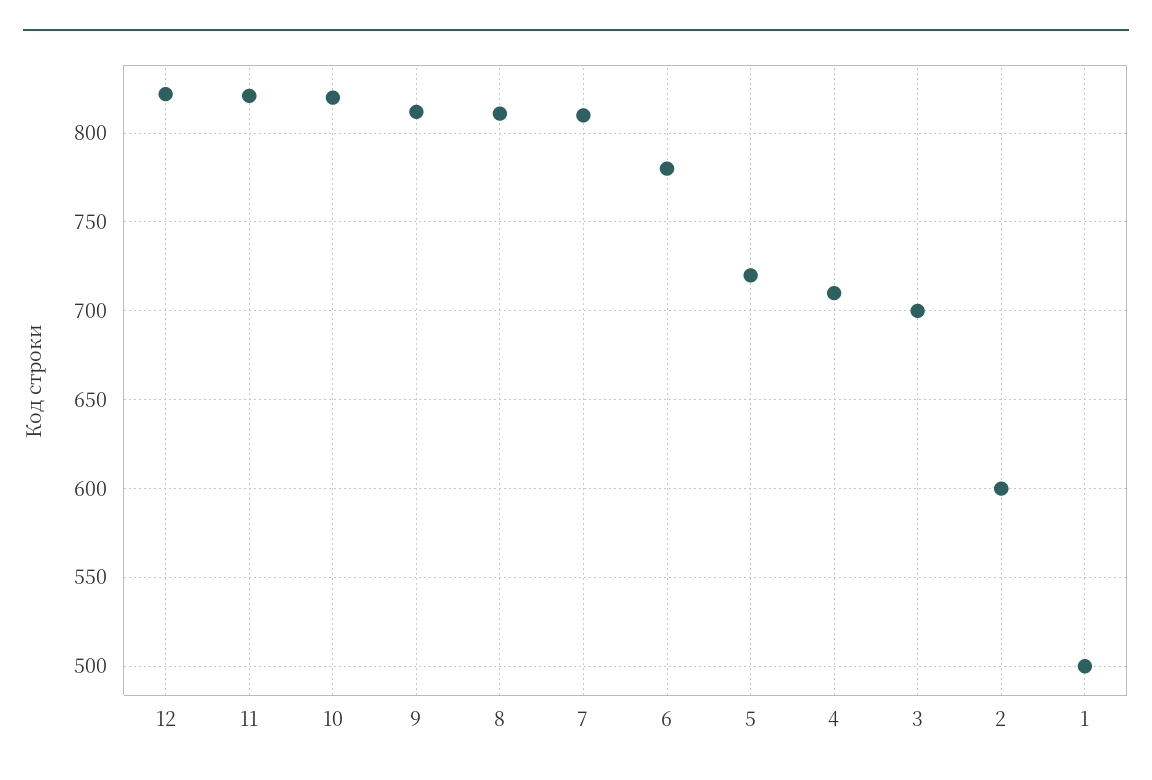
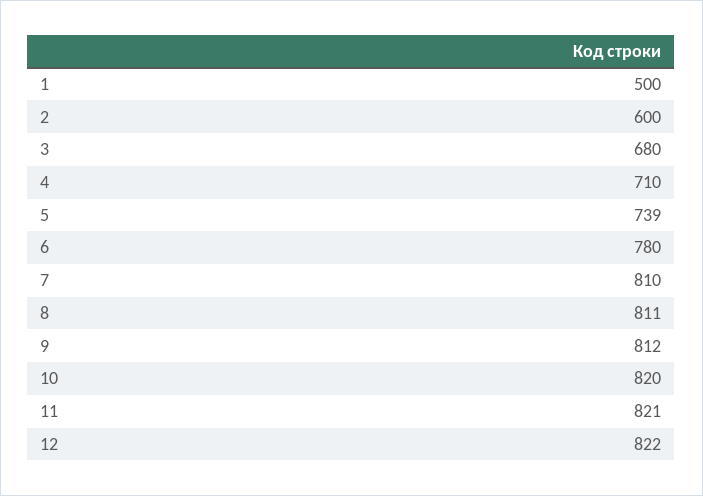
  {
    "12": 822,
    "11": 821,
    "10": 820,
    "9": 812,
    "8": 811,
    "7": 810,
    "6": 780,
-   "5": 720,
+   "5": 739,
    "4": 710,
-   "3": 700,
+   "3": 680,
    "2": 600,
    "1": 500
  }

